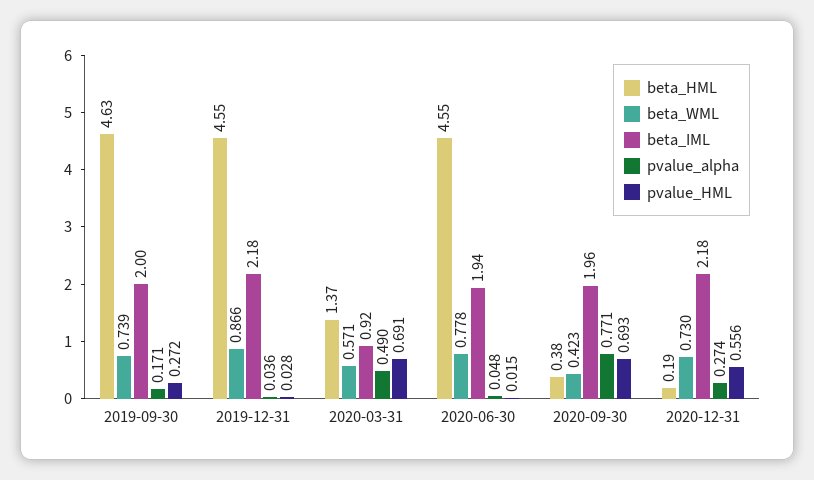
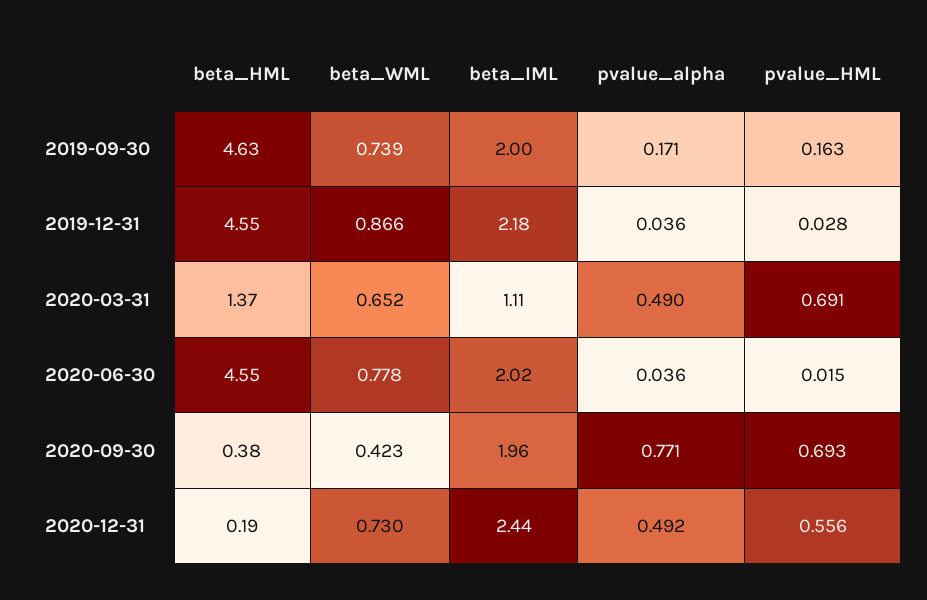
  {
    "beta_HML": {
      "2019-09-30": 4.63,
      "2019-12-31": 4.55,
      "2020-03-31": 1.37,
      "2020-06-30": 4.55,
      "2020-09-30": 0.38,
      "2020-12-31": 0.19
    },
    "beta_WML": {
      "2019-09-30": 0.739,
      "2019-12-31": 0.866,
-     "2020-03-31": 0.571,
+     "2020-03-31": 0.652,
      "2020-06-30": 0.778,
      "2020-09-30": 0.423,
      "2020-12-31": 0.73
    },
    "beta_IML": {
      "2019-09-30": 2,
      "2019-12-31": 2.18,
-     "2020-03-31": 0.92,
+     "2020-03-31": 1.11,
-     "2020-06-30": 1.94,
+     "2020-06-30": 2.02,
      "2020-09-30": 1.96,
-     "2020-12-31": 2.18
+     "2020-12-31": 2.44
    },
    "pvalue_alpha": {
      "2019-09-30": 0.171,
      "2019-12-31": 0.036,
      "2020-03-31": 0.49,
-     "2020-06-30": 0.048,
+     "2020-06-30": 0.036,
      "2020-09-30": 0.771,
-     "2020-12-31": 0.274
+     "2020-12-31": 0.492
    },
    "pvalue_HML": {
-     "2019-09-30": 0.272,
+     "2019-09-30": 0.163,
      "2019-12-31": 0.028,
      "2020-03-31": 0.691,
      "2020-06-30": 0.015,
      "2020-09-30": 0.693,
      "2020-12-31": 0.556
    }
  }

